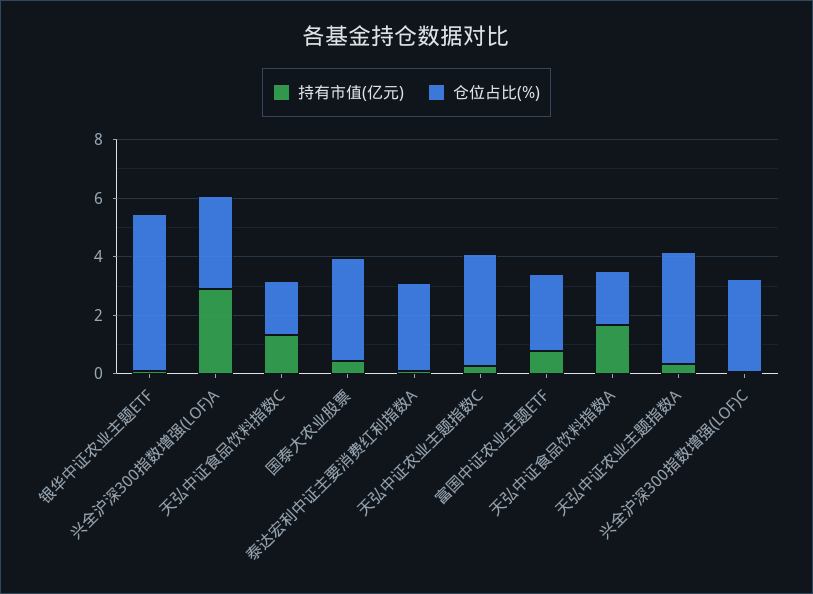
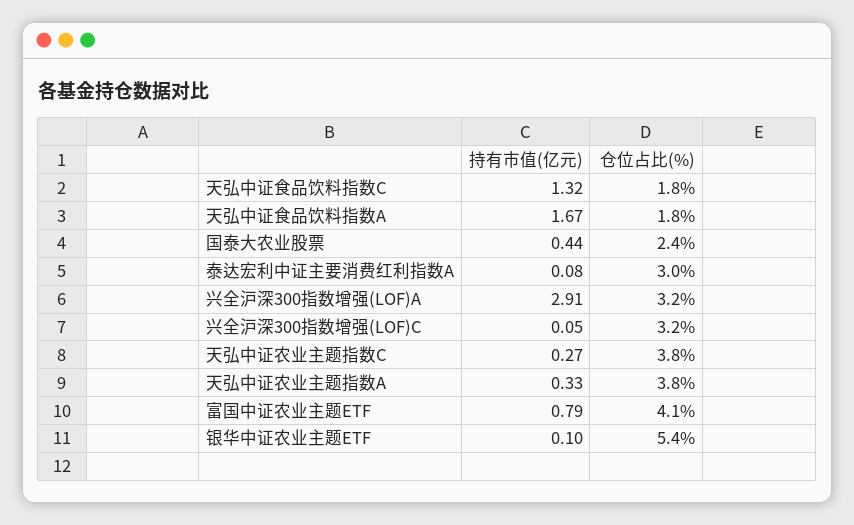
  {
    "持有市值(亿元)": {
      "银华中证农业主题ETF": 0.1,
      "兴全沪深300指数增强(LOF)A": 2.91,
      "天弘中证食品饮料指数C": 1.32,
      "国泰大农业股票": 0.44,
      "泰达宏利中证主要消费红利指数A": 0.08,
      "天弘中证农业主题指数C": 0.27,
      "富国中证农业主题ETF": 0.79,
      "天弘中证食品饮料指数A": 1.67,
      "天弘中证农业主题指数A": 0.33,
      "兴全沪深300指数增强(LOF)C": 0.05
    },
    "仓位占比(%)": {
      "银华中证农业主题ETF": 5.4,
      "兴全沪深300指数增强(LOF)A": 3.2,
      "天弘中证食品饮料指数C": 1.8,
-     "国泰大农业股票": 3.5,
+     "国泰大农业股票": 2.4,
      "泰达宏利中证主要消费红利指数A": 3,
      "天弘中证农业主题指数C": 3.8,
-     "富国中证农业主题ETF": 2.5,
+     "富国中证农业主题ETF": 4.1,
      "天弘中证食品饮料指数A": 1.8,
      "天弘中证农业主题指数A": 3.8,
      "兴全沪深300指数增强(LOF)C": 3.2
    }
  }

